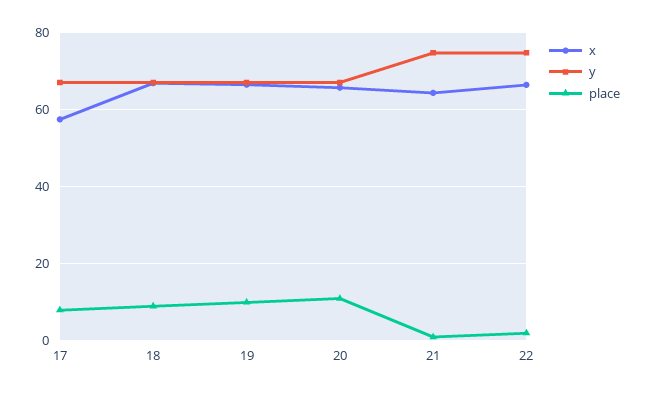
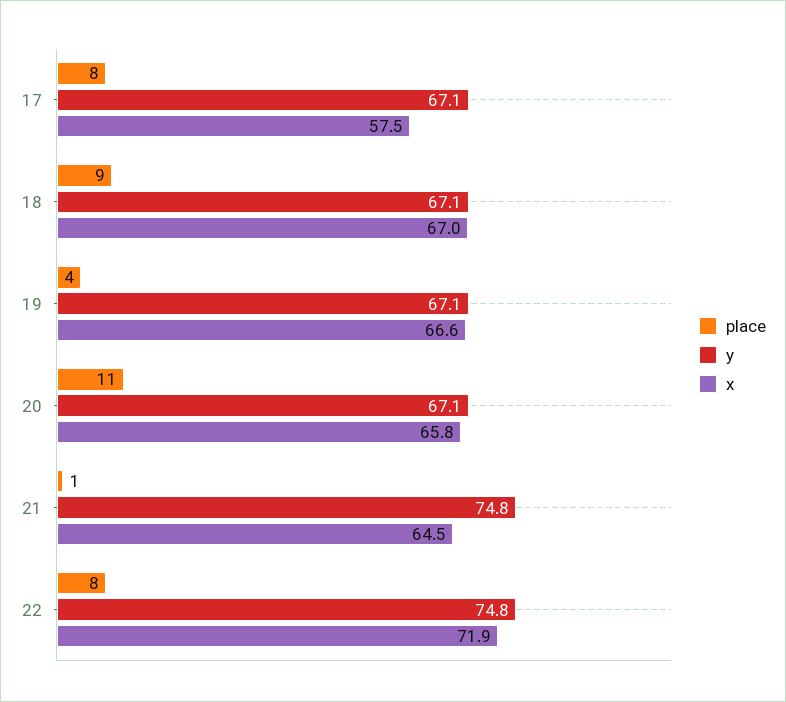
  {
    "x": {
      "17": 57.5,
      "18": 67,
      "19": 66.6,
      "20": 65.8,
      "21": 64.5,
-     "22": 66
+     "22": 71.9
    },
    "y": {
      "17": 67.1,
      "18": 67.1,
      "19": 67.1,
      "20": 67.1,
      "21": 74.8,
      "22": 74.8
    },
    "place": {
      "17": 8,
      "18": 9,
-     "19": 10,
+     "19": 4,
      "20": 11,
      "21": 1,
-     "22": 2
+     "22": 8
    }
  }

